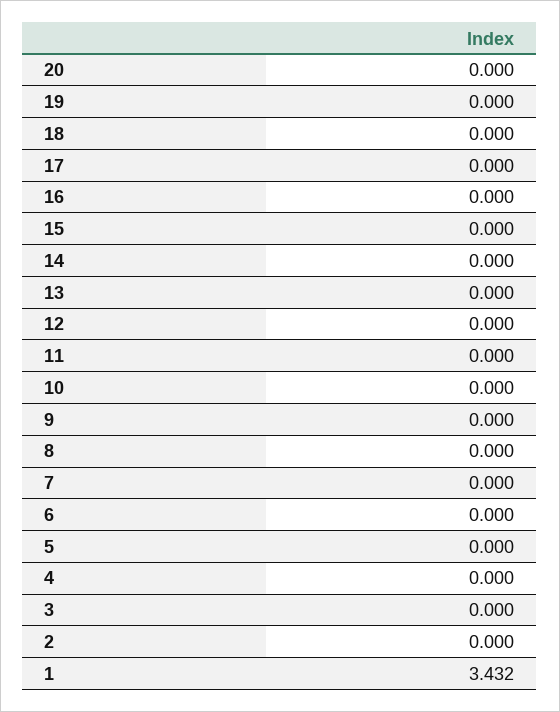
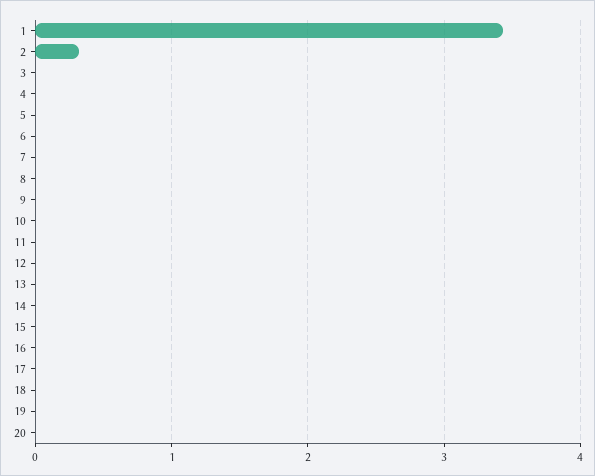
  {
    "20": 0,
    "19": 0,
    "18": 0,
    "17": 0,
    "16": 0,
    "15": 0,
    "14": 0,
    "13": 0,
    "12": 0,
    "11": 0,
    "10": 0,
    "9": 0,
    "8": 0,
    "7": 0,
    "6": 0,
    "5": 0,
    "4": 0,
    "3": 0,
-   "2": 0,
+   "2": 0.3,
    "1": 3.432
  }

